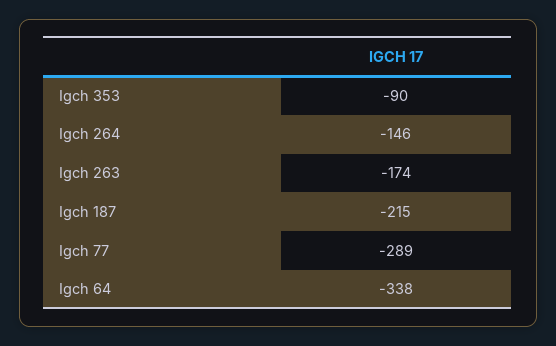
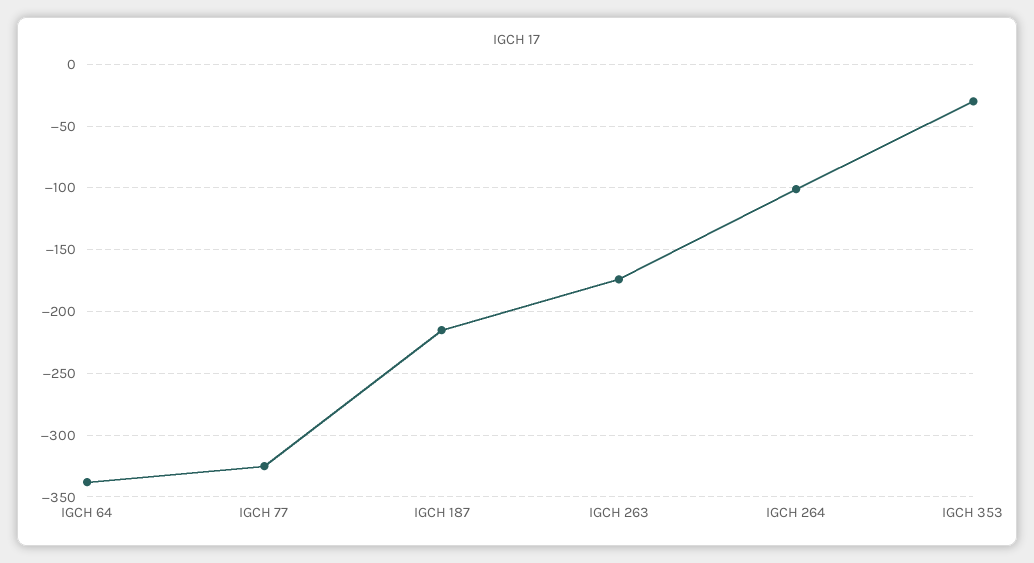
  {
-   "Igch 353": -90,
+   "Igch 353": -30,
-   "Igch 264": -146,
+   "Igch 264": -100,
    "Igch 263": -174,
    "Igch 187": -215,
-   "Igch 77": -289,
+   "Igch 77": -325,
    "Igch 64": -338
  }

